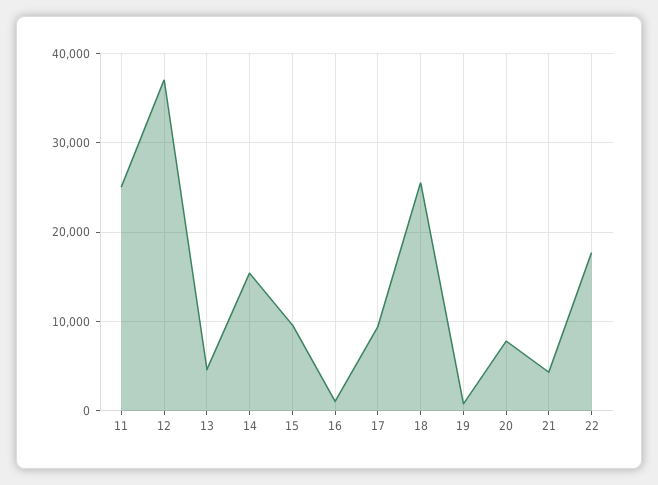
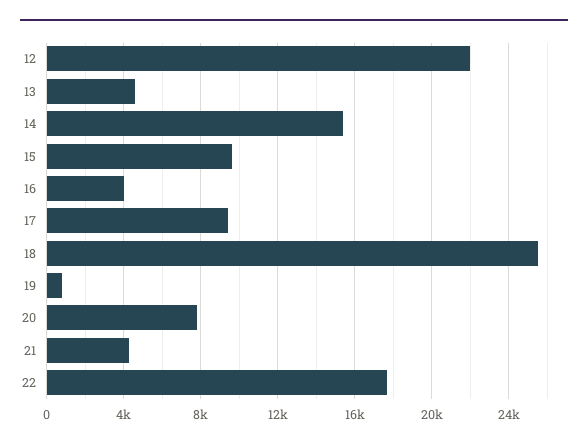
  {
-   "11": 25000,
-   "12": 37000,
+   "12": 22000,
    "13": 4500,
    "14": 15500,
    "15": 9500,
-   "16": 1000,
+   "16": 4000,
    "17": 9500,
    "18": 25500,
    "19": 1000,
    "20": 8000,
    "21": 4500,
    "22": 17500
  }

